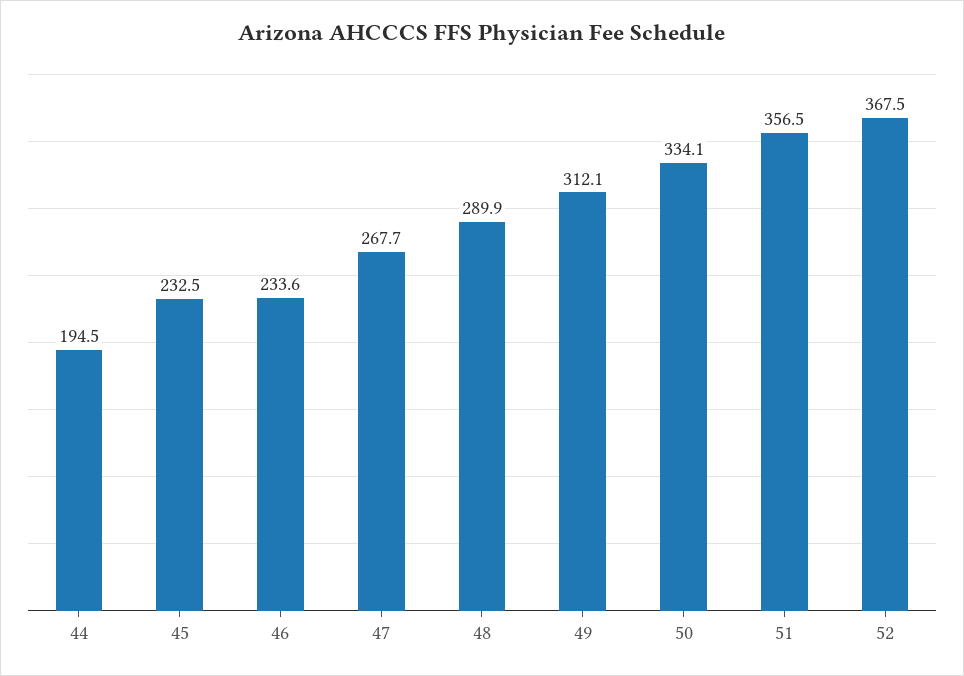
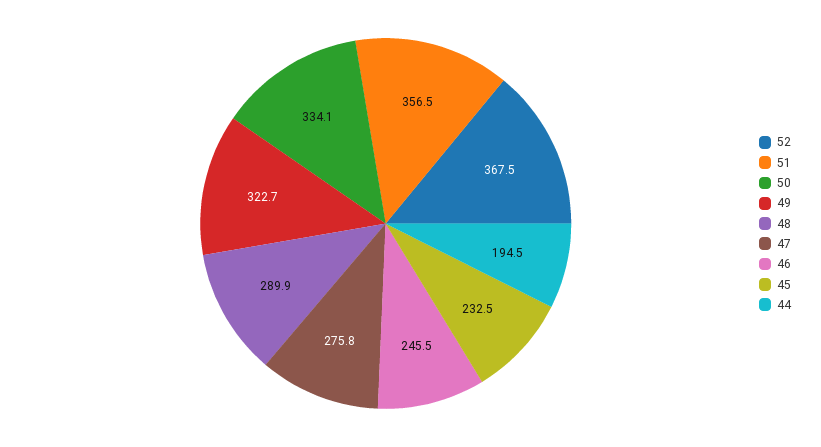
  {
    "44": 194.5,
    "45": 232.5,
-   "46": 233.6,
+   "46": 245.5,
-   "47": 267.7,
+   "47": 275.8,
    "48": 289.9,
-   "49": 312.1,
+   "49": 322.7,
    "50": 334.1,
    "51": 356.5,
    "52": 367.5
  }

